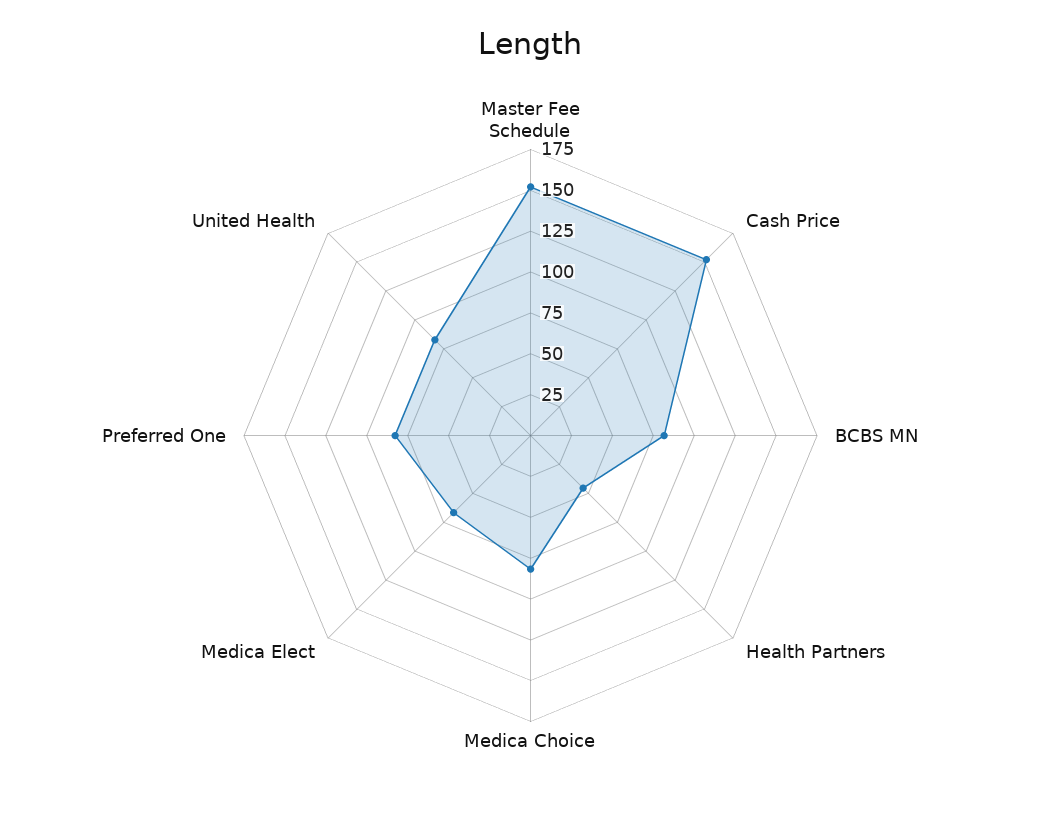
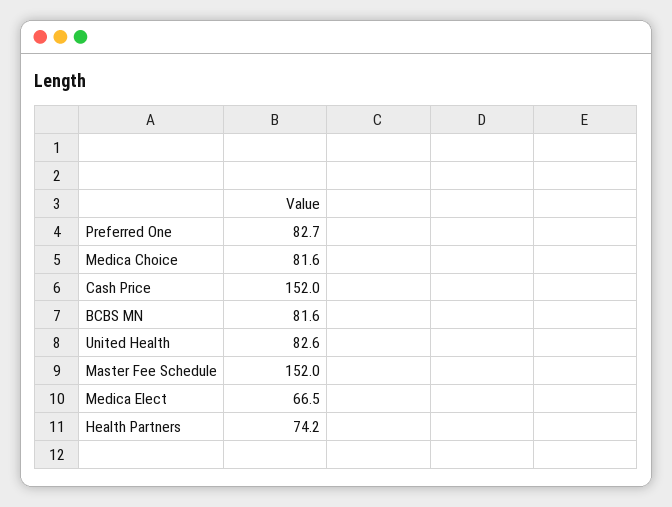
  {
    "Master Fee Schedule": 152,
    "Cash Price": 152,
    "BCBS MN": 81.6,
-   "Health Partners": 45,
+   "Health Partners": 74.2,
    "Medica Choice": 81.6,
    "Medica Elect": 66.5,
    "Preferred One": 82.7,
    "United Health": 82.6
  }

